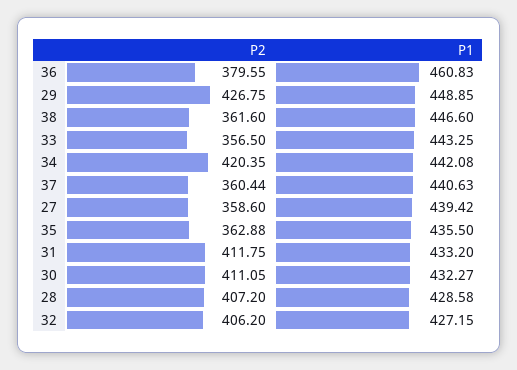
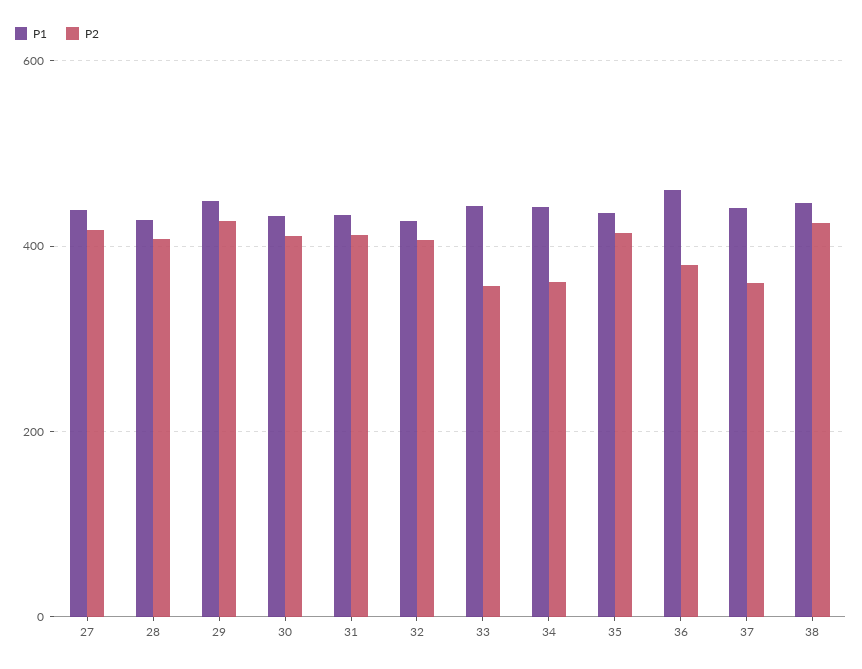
  {
    "P2": {
      "36": 379.55,
      "29": 426.75,
-     "38": 361.6,
+     "38": 420,
      "33": 356.5,
-     "34": 420.35,
+     "34": 360,
      "37": 360.44,
-     "27": 358.6,
+     "27": 420,
-     "35": 362.88,
+     "35": 420,
      "31": 411.75,
      "30": 411.05,
      "28": 407.2,
      "32": 406.2
    },
    "P1": {
      "36": 460.83,
      "29": 448.85,
      "38": 446.6,
      "33": 443.25,
      "34": 442.08,
      "37": 440.63,
      "27": 439.42,
      "35": 435.5,
      "31": 433.2,
      "30": 432.27,
      "28": 428.58,
      "32": 427.15
    }
  }

